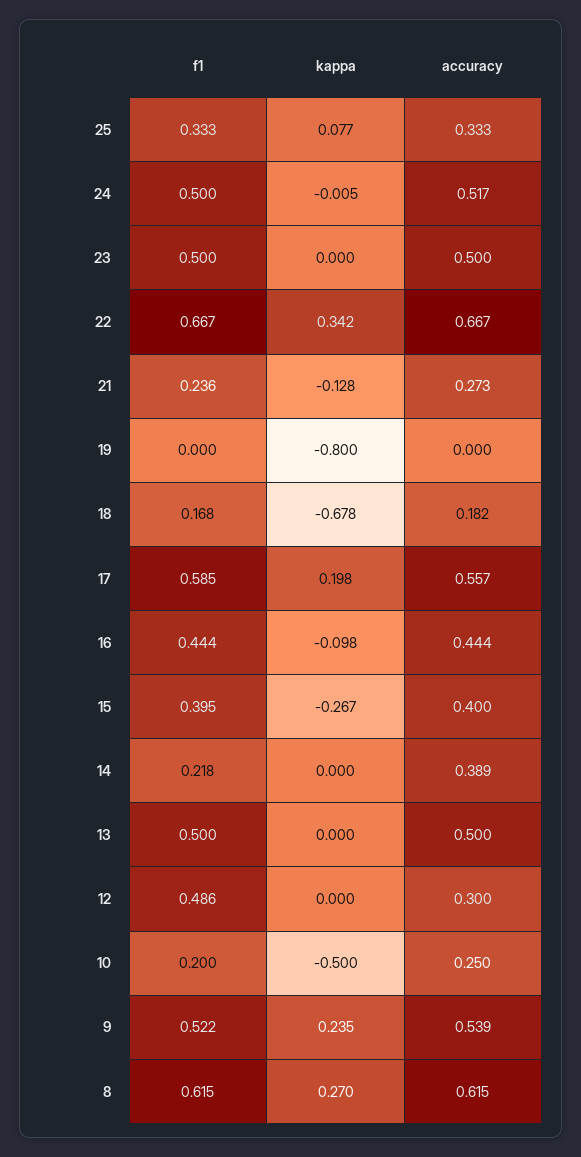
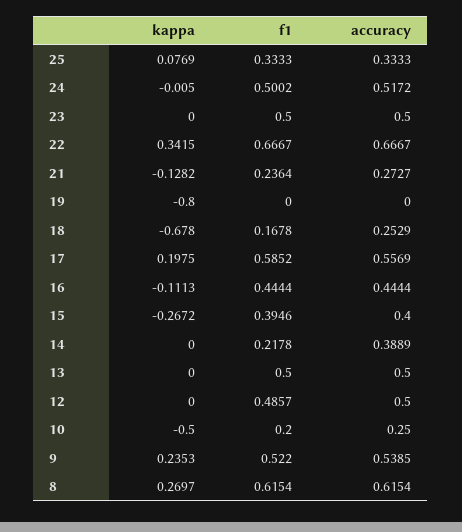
  {
    "f1": {
      "25": 0.3333,
      "24": 0.5002,
      "23": 0.5,
      "22": 0.6667,
      "21": 0.2364,
      "19": 0,
      "18": 0.1678,
      "17": 0.5852,
      "16": 0.4444,
      "15": 0.3946,
      "14": 0.2178,
      "13": 0.5,
      "12": 0.4857,
      "10": 0.2,
      "9": 0.522,
      "8": 0.6154
    },
    "kappa": {
      "25": 0.0769,
      "24": -0.005,
      "23": 0,
      "22": 0.3415,
      "21": -0.1282,
      "19": -0.8,
      "18": -0.678,
      "17": 0.1975,
-     "16": -0.098,
+     "16": -0.1113,
      "15": -0.2672,
      "14": 0,
      "13": 0,
      "12": 0,
      "10": -0.5,
      "9": 0.2353,
      "8": 0.2697
    },
    "accuracy": {
      "25": 0.3333,
      "24": 0.5172,
      "23": 0.5,
      "22": 0.6667,
      "21": 0.2727,
      "19": 0,
-     "18": 0.182,
+     "18": 0.2529,
      "17": 0.5569,
      "16": 0.4444,
      "15": 0.4,
      "14": 0.3889,
      "13": 0.5,
-     "12": 0.3,
+     "12": 0.5,
      "10": 0.25,
      "9": 0.5385,
      "8": 0.6154
    }
  }

